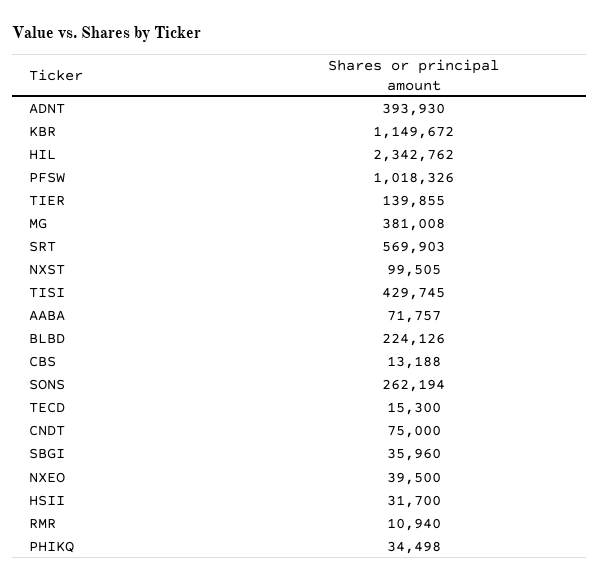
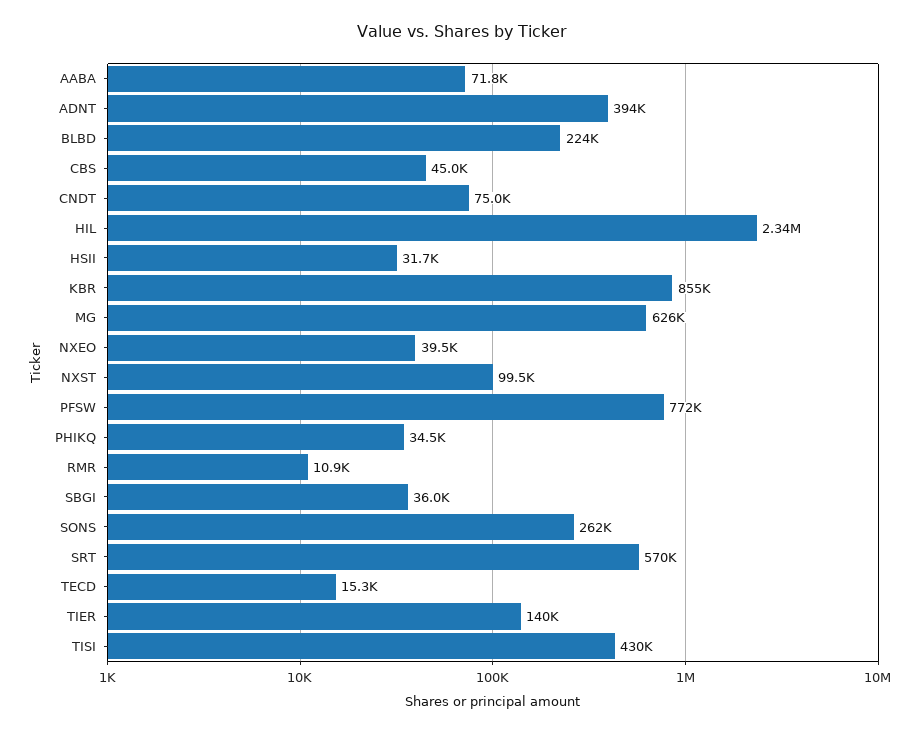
  {
    "ADNT": 393930,
-   "KBR": 1149672,
+   "KBR": 855000,
    "HIL": 2342762,
-   "PFSW": 1018326,
+   "PFSW": 772000,
    "TIER": 139855,
-   "MG": 381008,
+   "MG": 626000,
    "SRT": 569903,
    "NXST": 99505,
    "TISI": 429745,
    "AABA": 71757,
    "BLBD": 224126,
-   "CBS": 13188,
+   "CBS": 45000,
    "SONS": 262194,
    "TECD": 15300,
    "CNDT": 75000,
    "SBGI": 35960,
    "NXEO": 39500,
    "HSII": 31700,
    "RMR": 10940,
    "PHIKQ": 34498
  }

